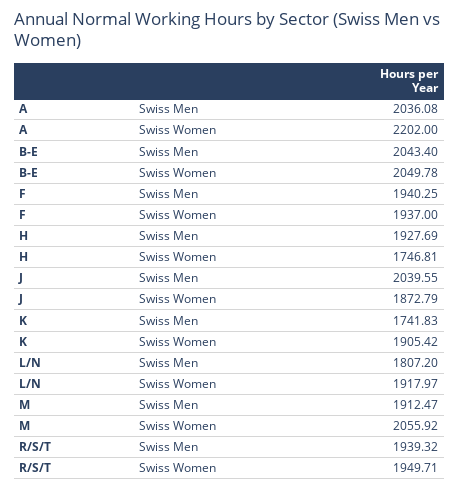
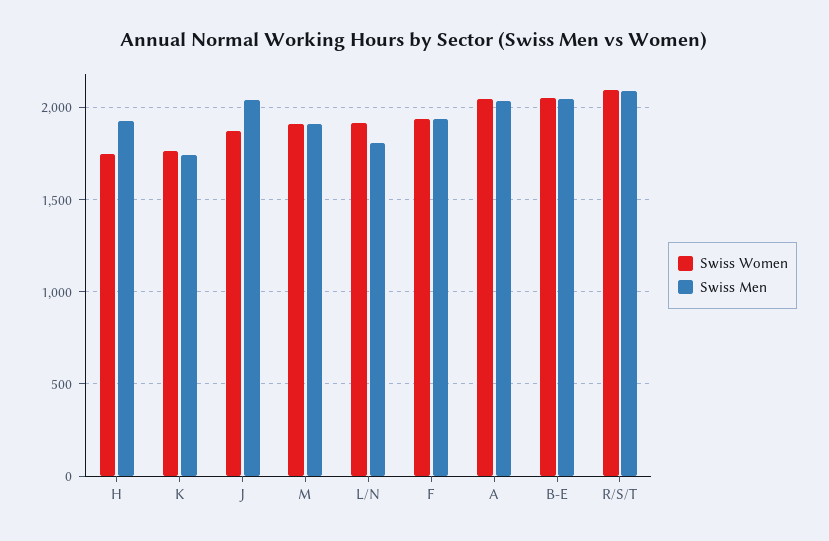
  {
    "Swiss Men": {
      "A": 2036.08,
      "B-E": 2043.4,
      "F": 1940.25,
      "H": 1927.69,
      "J": 2039.55,
      "K": 1741.83,
      "L/N": 1807.2,
      "M": 1912.47,
-     "R/S/T": 1939.32
+     "R/S/T": 2100
    },
    "Swiss Women": {
-     "A": 2202,
+     "A": 2050,
      "B-E": 2049.78,
      "F": 1937,
      "H": 1746.81,
      "J": 1872.79,
-     "K": 1905.42,
+     "K": 1750,
      "L/N": 1917.97,
-     "M": 2055.92,
+     "M": 1900,
-     "R/S/T": 1949.71
+     "R/S/T": 2100
    }
  }

